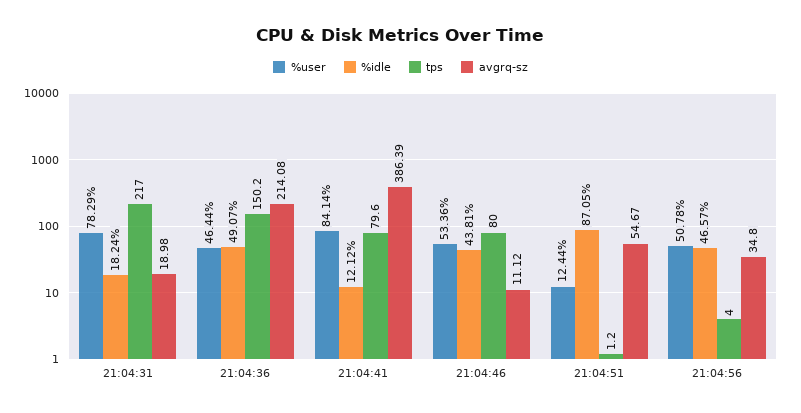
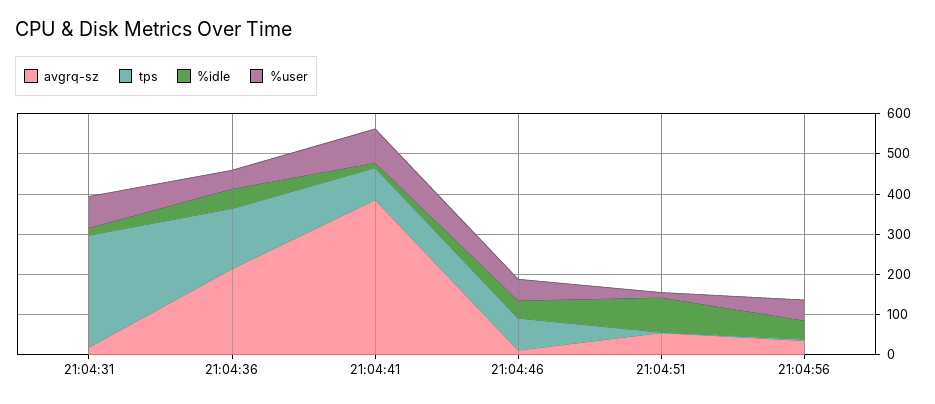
  {
    "%user": {
      "21:04:31": 78.29,
      "21:04:36": 46.44,
      "21:04:41": 84.14,
      "21:04:46": 53.36,
      "21:04:51": 12.44,
      "21:04:56": 50.78
    },
    "%idle": {
      "21:04:31": 18.24,
      "21:04:36": 49.07,
      "21:04:41": 12.12,
      "21:04:46": 43.81,
      "21:04:51": 87.05,
      "21:04:56": 46.57
    },
    "tps": {
-     "21:04:31": 217,
+     "21:04:31": 280,
      "21:04:36": 150.2,
      "21:04:41": 79.6,
      "21:04:46": 80,
      "21:04:51": 1.2,
      "21:04:56": 4
    },
    "avgrq-sz": {
      "21:04:31": 18.98,
      "21:04:36": 214.08,
      "21:04:41": 386.39,
      "21:04:46": 11.12,
      "21:04:51": 54.67,
      "21:04:56": 34.8
    }
  }

